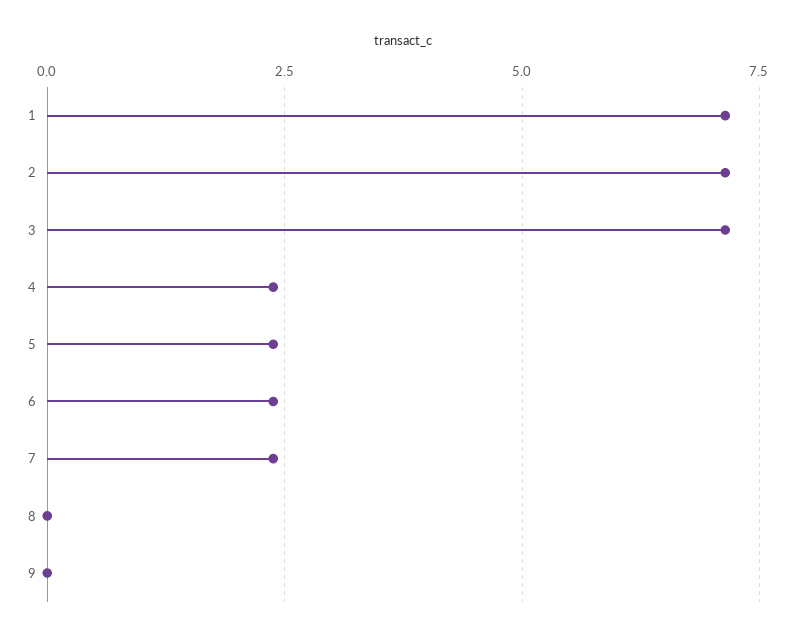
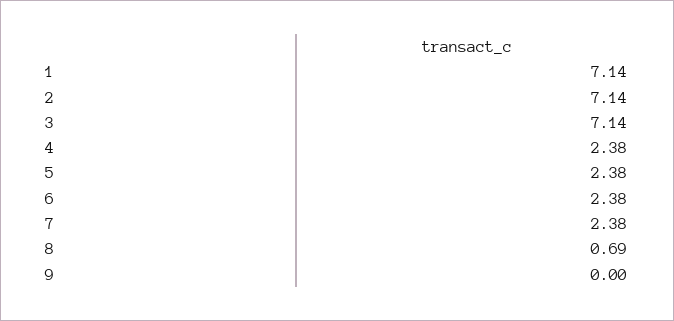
  {
    "1": 7.14,
    "2": 7.14,
    "3": 7.14,
    "4": 2.38,
    "5": 2.38,
    "6": 2.38,
    "7": 2.38,
-   "8": 0,
+   "8": 0.69,
    "9": 0
  }

